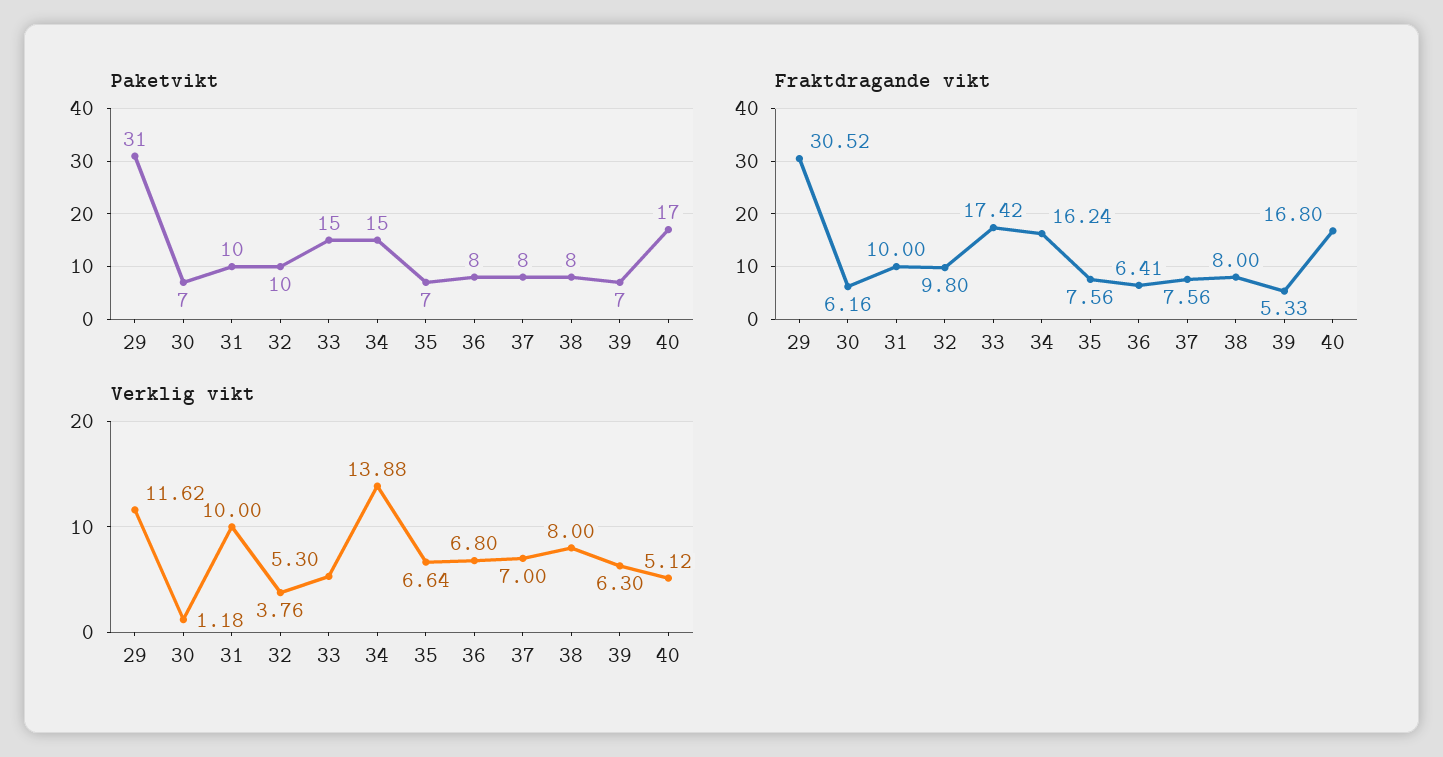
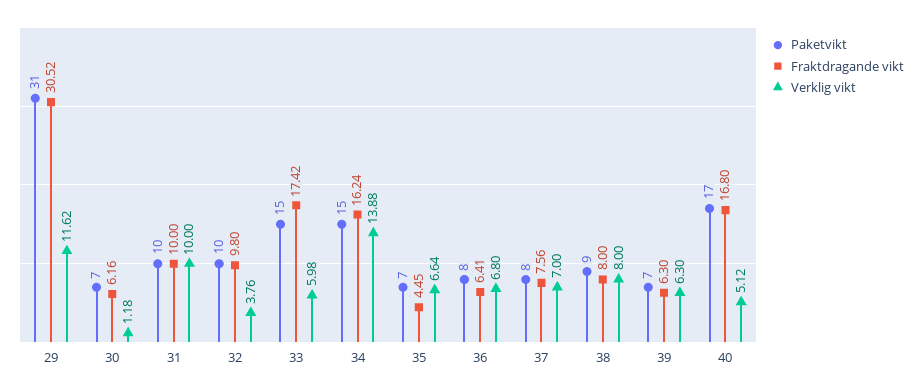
  {
    "Paketvikt": {
      "29": 31,
      "30": 7,
      "31": 10,
      "32": 10,
      "33": 15,
      "34": 15,
      "35": 7,
      "36": 8,
      "37": 8,
-     "38": 8,
+     "38": 9,
      "39": 7,
      "40": 17
    },
    "Fraktdragande vikt": {
      "29": 30.52,
      "30": 6.16,
      "31": 10,
      "32": 9.8,
      "33": 17.42,
      "34": 16.24,
-     "35": 7.56,
+     "35": 4.45,
      "36": 6.41,
      "37": 7.56,
      "38": 8,
-     "39": 5.33,
+     "39": 6.3,
      "40": 16.8
    },
    "Verklig vikt": {
      "29": 11.62,
      "30": 1.18,
      "31": 10,
      "32": 3.76,
-     "33": 5.3,
+     "33": 5.98,
      "34": 13.88,
      "35": 6.64,
      "36": 6.8,
      "37": 7,
      "38": 8,
      "39": 6.3,
      "40": 5.12
    }
  }

